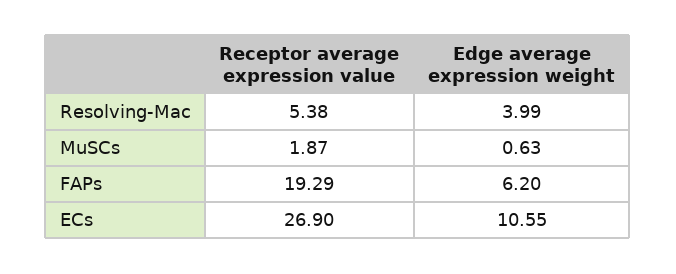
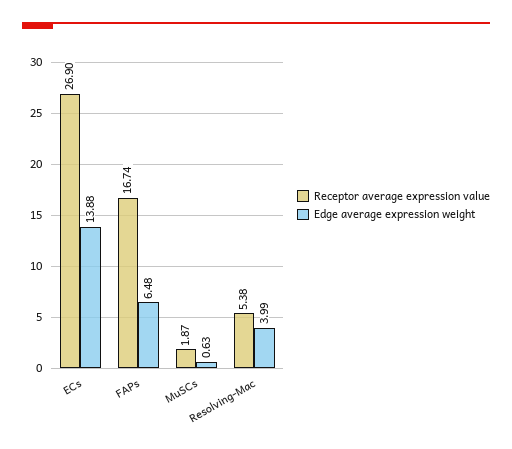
  {
    "Receptor average expression value": {
      "Resolving-Mac": 5.38,
      "MuSCs": 1.87,
-     "FAPs": 19.29,
+     "FAPs": 16.74,
      "ECs": 26.9
    },
    "Edge average expression weight": {
      "Resolving-Mac": 3.99,
      "MuSCs": 0.63,
-     "FAPs": 6.2,
+     "FAPs": 6.48,
-     "ECs": 10.55
+     "ECs": 13.88
    }
  }

